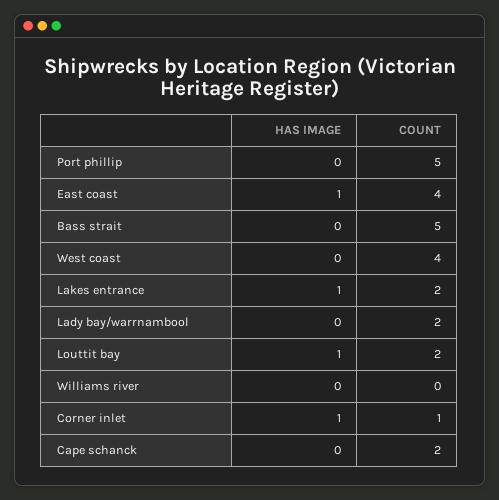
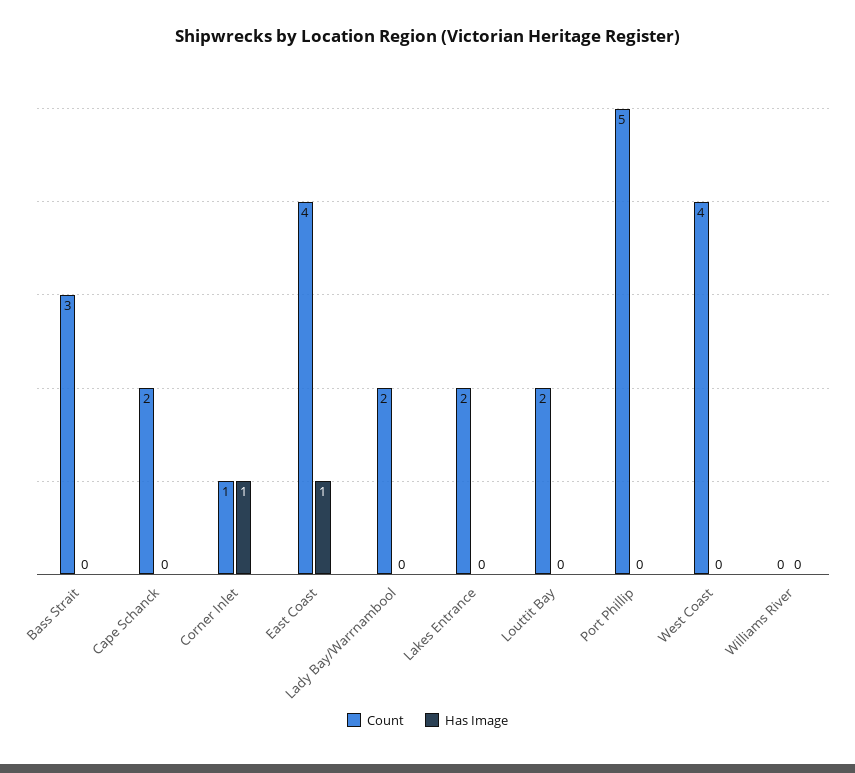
  {
    "HAS IMAGE": {
      "Port phillip": 0,
      "East coast": 1,
      "Bass strait": 0,
      "West coast": 0,
-     "Lakes entrance": 1,
+     "Lakes entrance": 0,
      "Lady bay/warrnambool": 0,
-     "Louttit bay": 1,
+     "Louttit bay": 0,
      "Williams river": 0,
      "Corner inlet": 1,
      "Cape schanck": 0
    },
    "COUNT": {
      "Port phillip": 5,
      "East coast": 4,
-     "Bass strait": 5,
+     "Bass strait": 3,
      "West coast": 4,
      "Lakes entrance": 2,
      "Lady bay/warrnambool": 2,
      "Louttit bay": 2,
      "Williams river": 0,
      "Corner inlet": 1,
      "Cape schanck": 2
    }
  }

